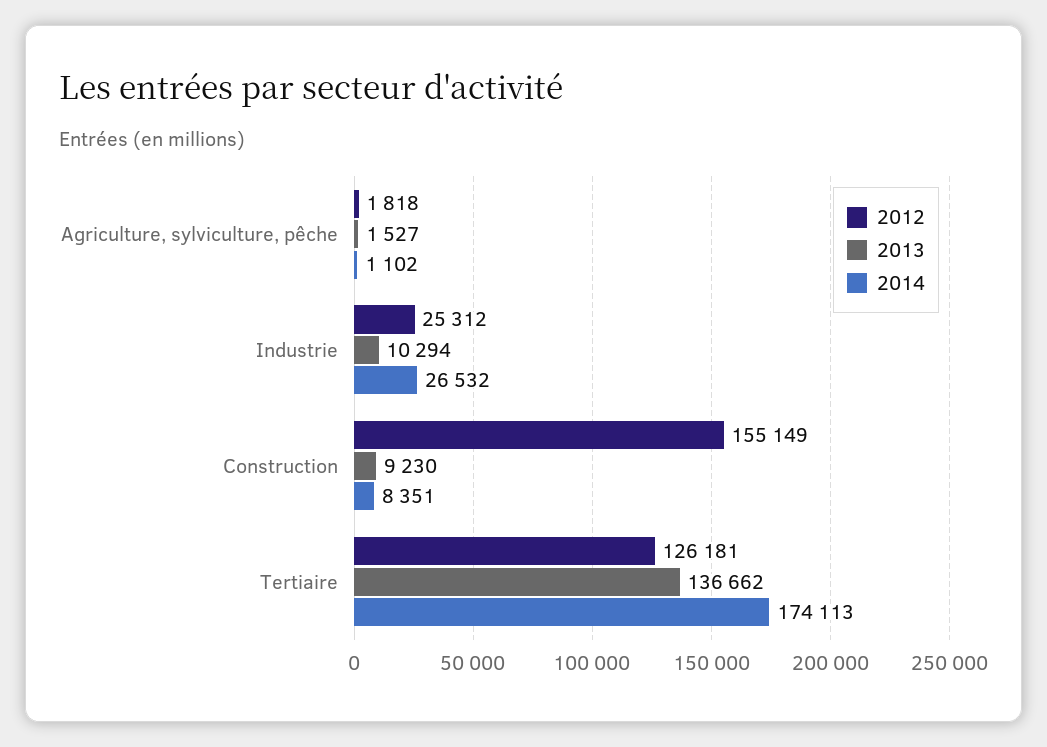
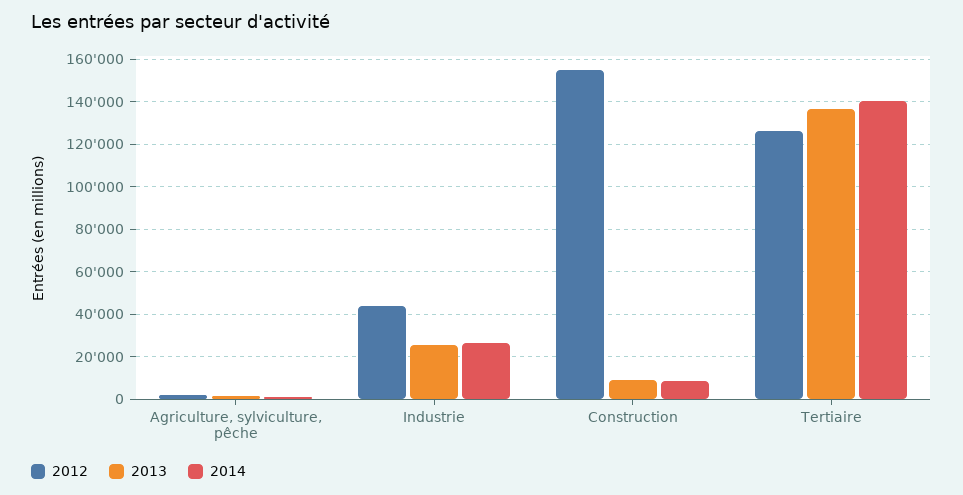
  {
    "2012": {
      "Agriculture, sylviculture, pêche": 1818,
-     "Industrie": 25312,
+     "Industrie": 45000,
      "Construction": 155149,
      "Tertiaire": 126181
    },
    "2013": {
      "Agriculture, sylviculture, pêche": 1527,
-     "Industrie": 10294,
+     "Industrie": 25000,
      "Construction": 9230,
      "Tertiaire": 136662
    },
    "2014": {
      "Agriculture, sylviculture, pêche": 1102,
      "Industrie": 26532,
      "Construction": 8351,
-     "Tertiaire": 174113
+     "Tertiaire": 140000
    }
  }

